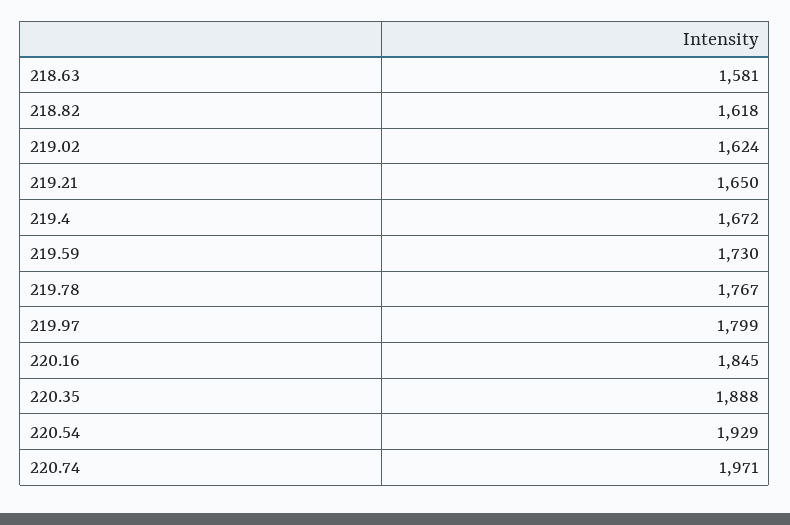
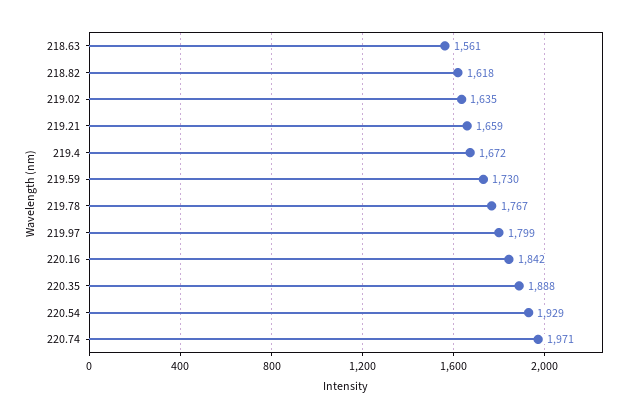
  {
-   "218.63": 1581,
+   "218.63": 1561,
    "218.82": 1618,
-   "219.02": 1624,
+   "219.02": 1635,
-   "219.21": 1650,
+   "219.21": 1659,
    "219.4": 1672,
    "219.59": 1730,
    "219.78": 1767,
    "219.97": 1799,
-   "220.16": 1845,
+   "220.16": 1842,
    "220.35": 1888,
    "220.54": 1929,
    "220.74": 1971
  }

